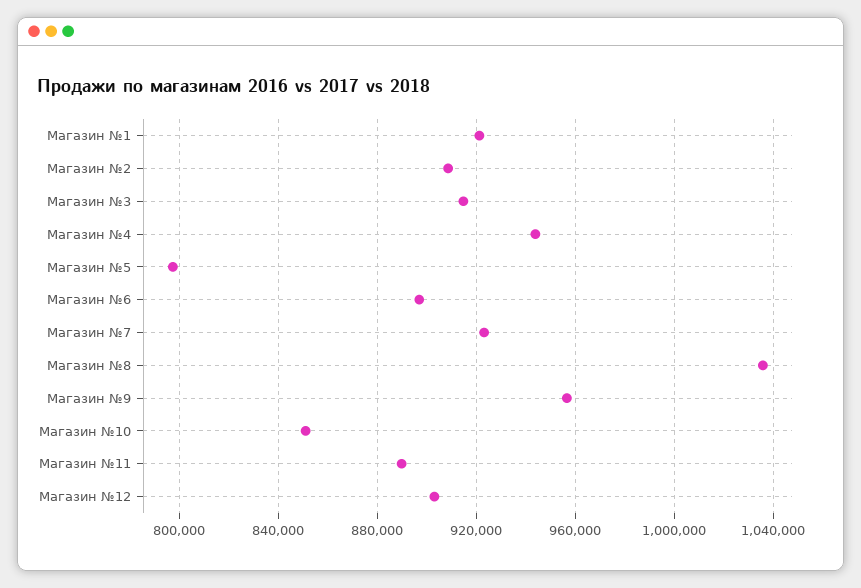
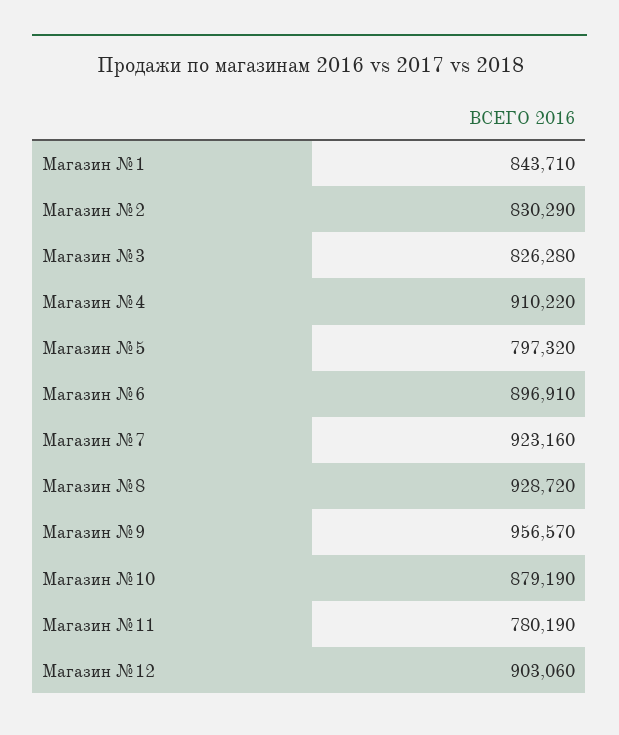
  {
-   "Магазин №1": 920000,
+   "Магазин №1": 843710,
-   "Магазин №2": 910000,
+   "Магазин №2": 830290,
-   "Магазин №3": 915000,
+   "Магазин №3": 826280,
-   "Магазин №4": 945000,
+   "Магазин №4": 910220,
    "Магазин №5": 797320,
    "Магазин №6": 896910,
    "Магазин №7": 923160,
-   "Магазин №8": 1035000,
+   "Магазин №8": 928720,
    "Магазин №9": 956570,
-   "Магазин №10": 850000,
+   "Магазин №10": 879190,
-   "Магазин №11": 890000,
+   "Магазин №11": 780190,
    "Магазин №12": 903060
  }

